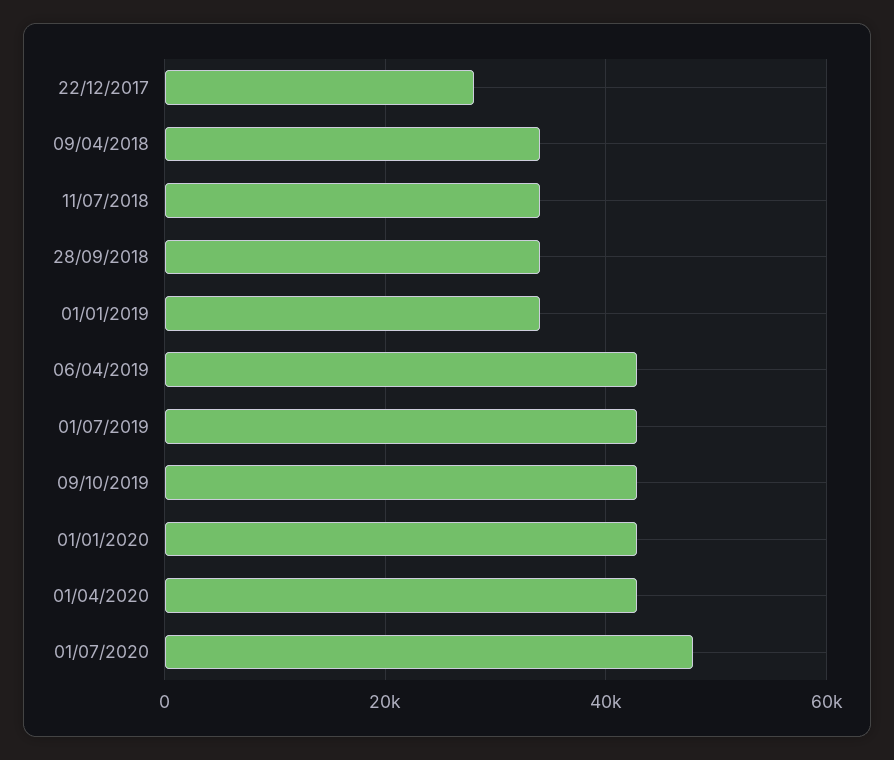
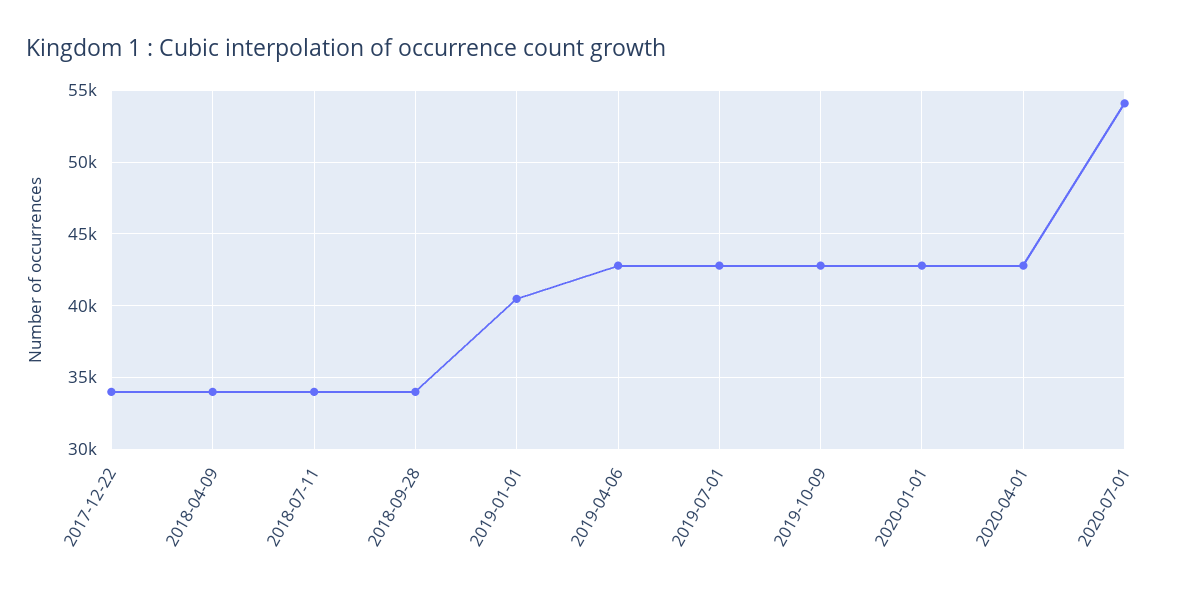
  {
-   "22/12/2017": 28000,
+   "22/12/2017": 34000,
    "09/04/2018": 34000,
    "11/07/2018": 34000,
    "28/09/2018": 34000,
-   "01/01/2019": 34000,
+   "01/01/2019": 40500,
    "06/04/2019": 43000,
    "01/07/2019": 43000,
    "09/10/2019": 43000,
    "01/01/2020": 43000,
    "01/04/2020": 43000,
-   "01/07/2020": 48000
+   "01/07/2020": 54000
  }

